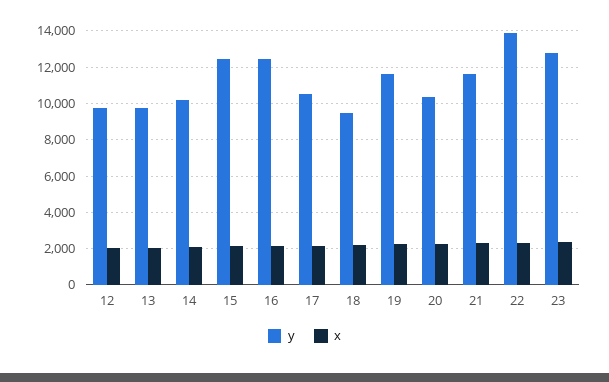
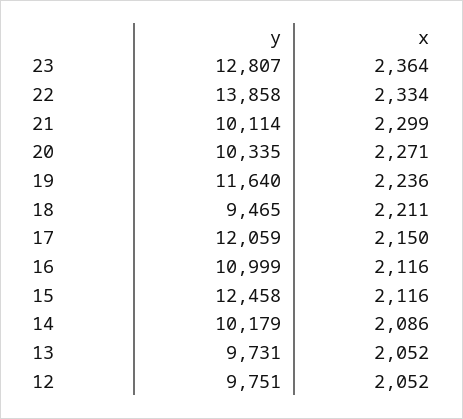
  {
    "y": {
      "12": 9751,
      "13": 9731,
      "14": 10179,
      "15": 12458,
-     "16": 12500,
+     "16": 10999,
-     "17": 10500,
+     "17": 12059,
      "18": 9465,
      "19": 11640,
      "20": 10335,
-     "21": 11500,
+     "21": 10114,
      "22": 13858,
      "23": 12807
    },
    "x": {
      "12": 2052,
      "13": 2052,
      "14": 2086,
      "15": 2116,
      "16": 2116,
      "17": 2150,
      "18": 2211,
      "19": 2236,
      "20": 2271,
      "21": 2299,
      "22": 2334,
      "23": 2364
    }
  }

